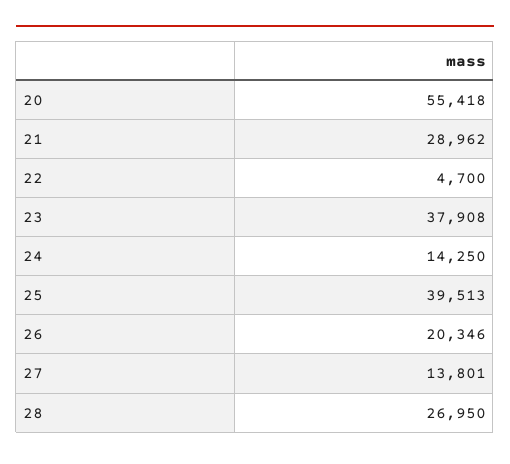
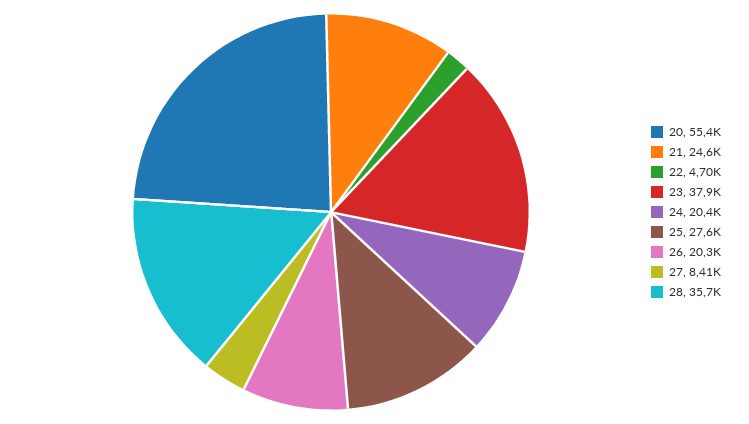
  {
    "20": 55418,
-   "21": 28962,
+   "21": 24600,
    "22": 4700,
    "23": 37908,
-   "24": 14250,
+   "24": 20400,
-   "25": 39513,
+   "25": 27600,
    "26": 20346,
-   "27": 13801,
+   "27": 8410,
-   "28": 26950
+   "28": 35700
  }

